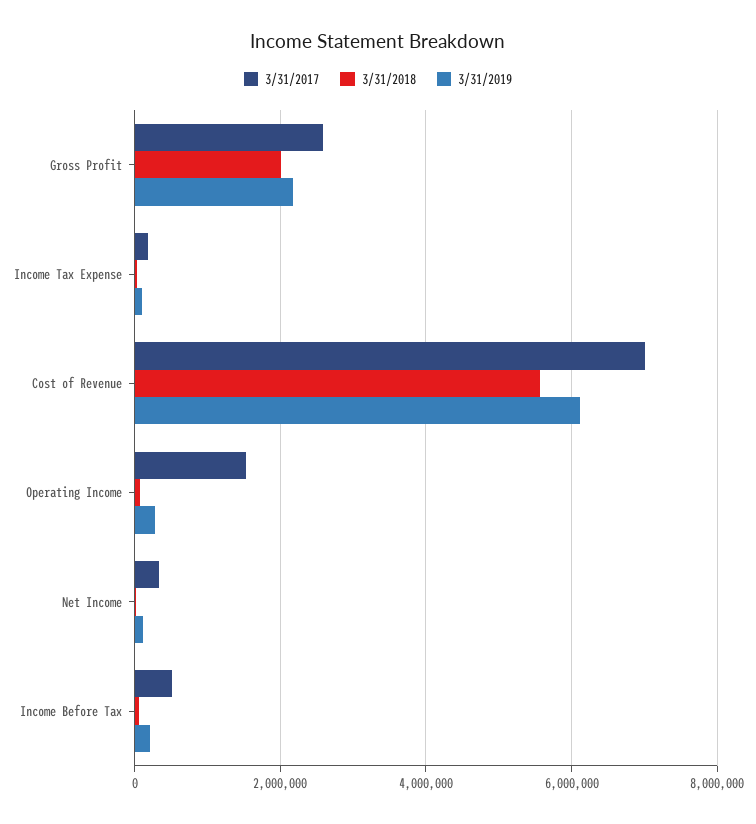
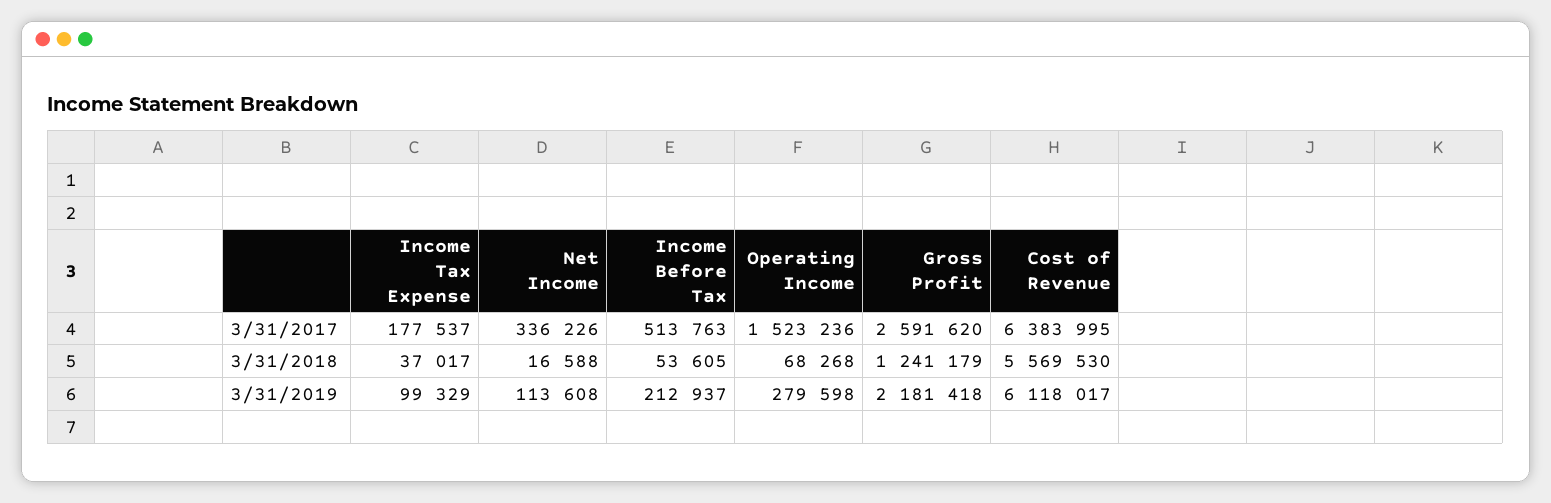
  {
    "3/31/2017": {
      "Gross Profit": 2591620,
      "Income Tax Expense": 177537,
-     "Cost of Revenue": 7000000,
+     "Cost of Revenue": 6383995,
      "Operating Income": 1523236,
      "Net Income": 336226,
      "Income Before Tax": 513763
    },
    "3/31/2018": {
-     "Gross Profit": 2000000,
+     "Gross Profit": 1241179,
      "Income Tax Expense": 37017,
      "Cost of Revenue": 5569530,
      "Operating Income": 68268,
      "Net Income": 16588,
      "Income Before Tax": 53605
    },
    "3/31/2019": {
      "Gross Profit": 2181418,
      "Income Tax Expense": 99329,
      "Cost of Revenue": 6118017,
      "Operating Income": 279598,
      "Net Income": 113608,
      "Income Before Tax": 212937
    }
  }

